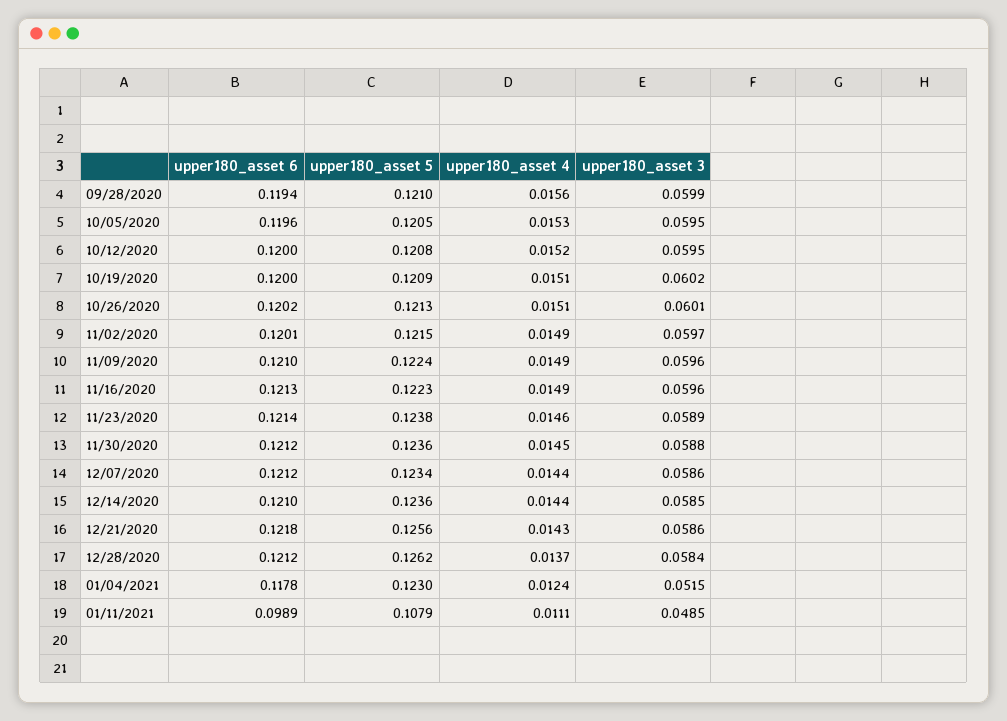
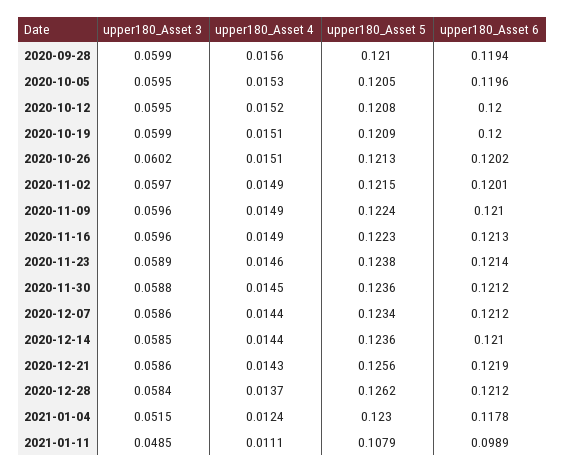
  {
    "upper180_asset 6": {
      "09/28/2020": 0.1194,
      "10/05/2020": 0.1196,
      "10/12/2020": 0.12,
      "10/19/2020": 0.12,
      "10/26/2020": 0.1202,
      "11/02/2020": 0.1201,
      "11/09/2020": 0.121,
      "11/16/2020": 0.1213,
      "11/23/2020": 0.1214,
      "11/30/2020": 0.1212,
      "12/07/2020": 0.1212,
      "12/14/2020": 0.121,
-     "12/21/2020": 0.1218,
+     "12/21/2020": 0.1219,
      "12/28/2020": 0.1212,
      "01/04/2021": 0.1178,
      "01/11/2021": 0.0989
    },
    "upper180_asset 5": {
      "09/28/2020": 0.121,
      "10/05/2020": 0.1205,
      "10/12/2020": 0.1208,
      "10/19/2020": 0.1209,
      "10/26/2020": 0.1213,
      "11/02/2020": 0.1215,
      "11/09/2020": 0.1224,
      "11/16/2020": 0.1223,
      "11/23/2020": 0.1238,
      "11/30/2020": 0.1236,
      "12/07/2020": 0.1234,
      "12/14/2020": 0.1236,
      "12/21/2020": 0.1256,
      "12/28/2020": 0.1262,
      "01/04/2021": 0.123,
      "01/11/2021": 0.1079
    },
    "upper180_asset 4": {
      "09/28/2020": 0.0156,
      "10/05/2020": 0.0153,
      "10/12/2020": 0.0152,
      "10/19/2020": 0.0151,
      "10/26/2020": 0.0151,
      "11/02/2020": 0.0149,
      "11/09/2020": 0.0149,
      "11/16/2020": 0.0149,
      "11/23/2020": 0.0146,
      "11/30/2020": 0.0145,
      "12/07/2020": 0.0144,
      "12/14/2020": 0.0144,
      "12/21/2020": 0.0143,
      "12/28/2020": 0.0137,
      "01/04/2021": 0.0124,
      "01/11/2021": 0.0111
    },
    "upper180_asset 3": {
      "09/28/2020": 0.0599,
      "10/05/2020": 0.0595,
      "10/12/2020": 0.0595,
-     "10/19/2020": 0.0602,
+     "10/19/2020": 0.0599,
-     "10/26/2020": 0.0601,
+     "10/26/2020": 0.0602,
      "11/02/2020": 0.0597,
      "11/09/2020": 0.0596,
      "11/16/2020": 0.0596,
      "11/23/2020": 0.0589,
      "11/30/2020": 0.0588,
      "12/07/2020": 0.0586,
      "12/14/2020": 0.0585,
      "12/21/2020": 0.0586,
      "12/28/2020": 0.0584,
      "01/04/2021": 0.0515,
      "01/11/2021": 0.0485
    }
  }

